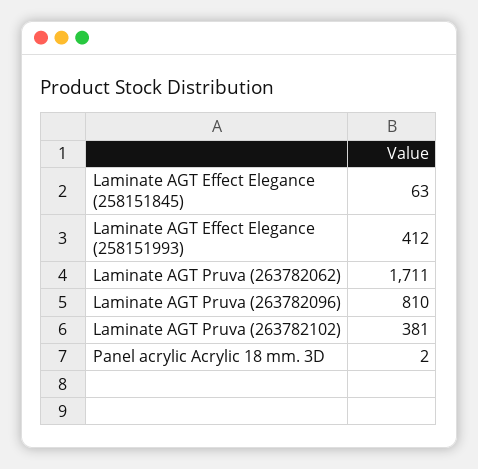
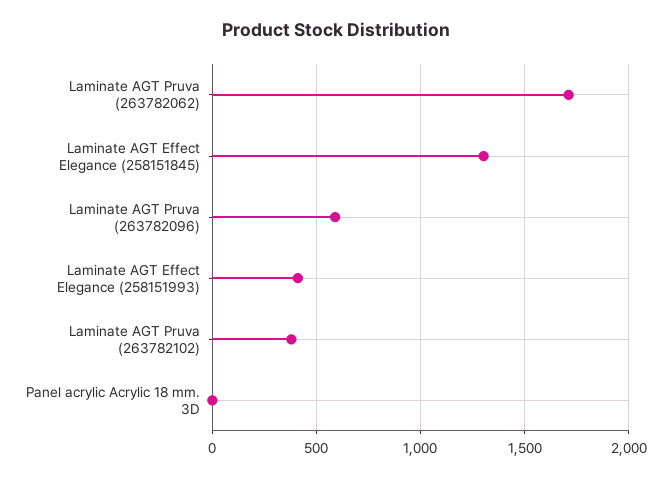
  {
-   "Laminate AGT Effect Elegance (258151845)": 63,
+   "Laminate AGT Effect Elegance (258151845)": 1300,
    "Laminate AGT Effect Elegance (258151993)": 412,
    "Laminate AGT Pruva (263782062)": 1711,
-   "Laminate AGT Pruva (263782096)": 810,
+   "Laminate AGT Pruva (263782096)": 600,
    "Laminate AGT Pruva (263782102)": 381,
    "Panel acrylic Acrylic 18 mm. 3D": 2
  }

